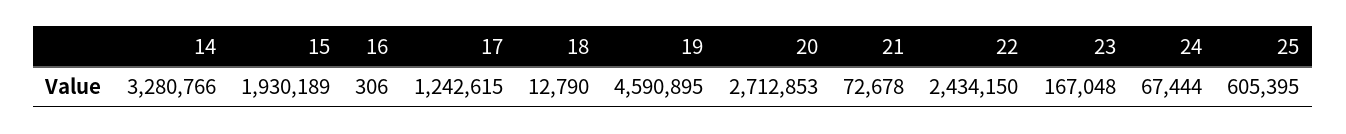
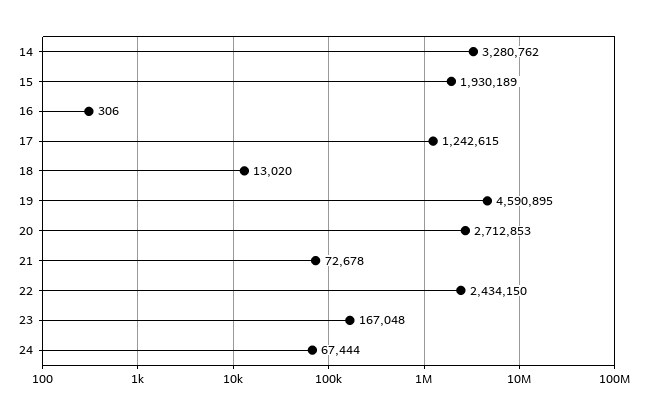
  {
-   "14": 3280766,
+   "14": 3280762,
    "15": 1930189,
    "16": 306,
    "17": 1242615,
-   "18": 12790,
+   "18": 13020,
    "19": 4590895,
    "20": 2712853,
    "21": 72678,
    "22": 2434150,
    "23": 167048,
-   "24": 67444,
+   "24": 67444
-   "25": 605395
  }

